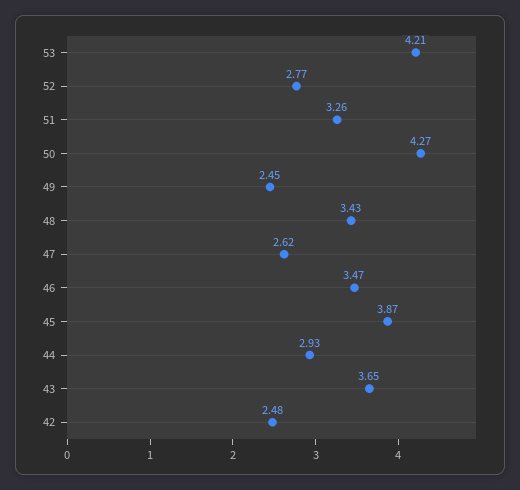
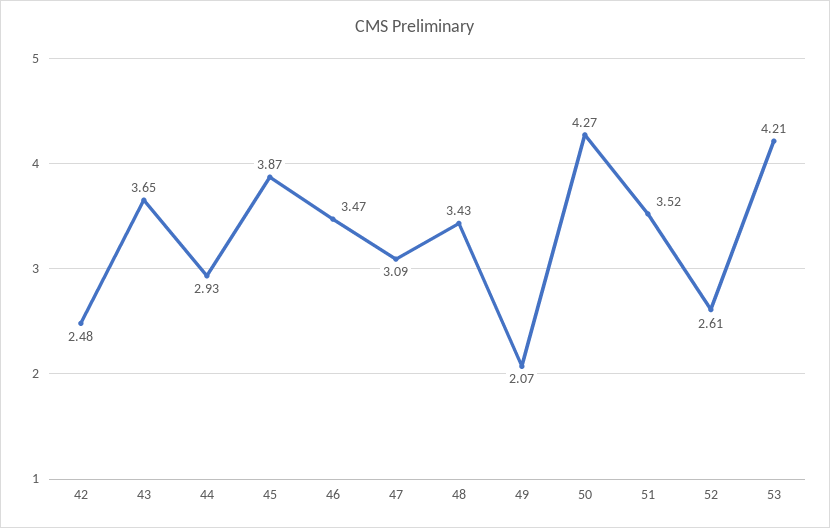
  {
    "53": 4.21,
-   "52": 2.77,
+   "52": 2.61,
-   "51": 3.26,
+   "51": 3.52,
    "50": 4.27,
-   "49": 2.45,
+   "49": 2.07,
    "48": 3.43,
-   "47": 2.62,
+   "47": 3.09,
    "46": 3.47,
    "45": 3.87,
    "44": 2.93,
    "43": 3.65,
    "42": 2.48
  }

